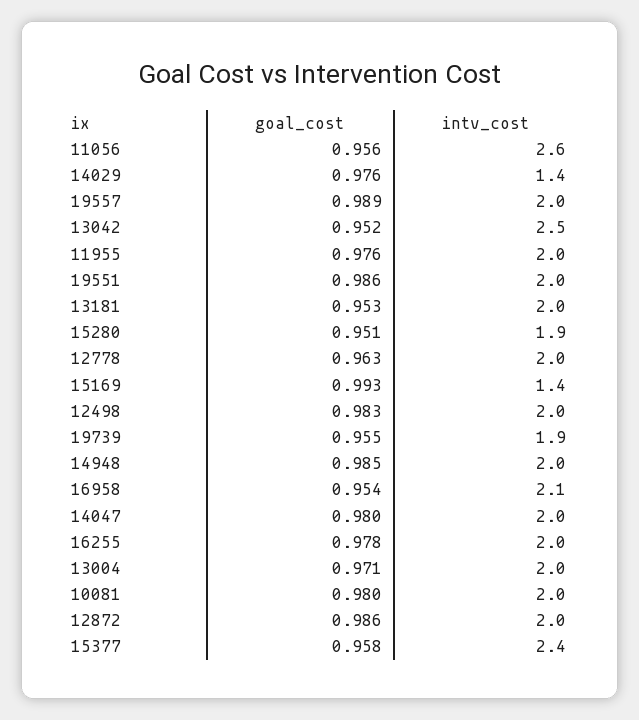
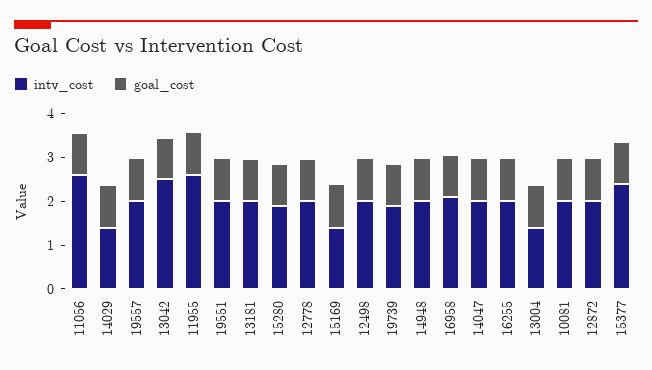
  {
    "goal_cost": {
      "11056": 0.956,
      "14029": 0.976,
      "19557": 0.989,
      "13042": 0.952,
      "11955": 0.976,
      "19551": 0.986,
      "13181": 0.953,
      "15280": 0.951,
      "12778": 0.963,
      "15169": 0.993,
      "12498": 0.983,
      "19739": 0.955,
      "14948": 0.985,
      "16958": 0.954,
      "14047": 0.98,
      "16255": 0.978,
      "13004": 0.971,
      "10081": 0.98,
      "12872": 0.986,
      "15377": 0.958
    },
    "intv_cost": {
      "11056": 2.6,
      "14029": 1.4,
      "19557": 2,
      "13042": 2.5,
-     "11955": 2,
+     "11955": 2.6,
      "19551": 2,
      "13181": 2,
      "15280": 1.9,
      "12778": 2,
      "15169": 1.4,
      "12498": 2,
      "19739": 1.9,
      "14948": 2,
      "16958": 2.1,
      "14047": 2,
      "16255": 2,
-     "13004": 2,
+     "13004": 1.4,
      "10081": 2,
      "12872": 2,
      "15377": 2.4
    }
  }

